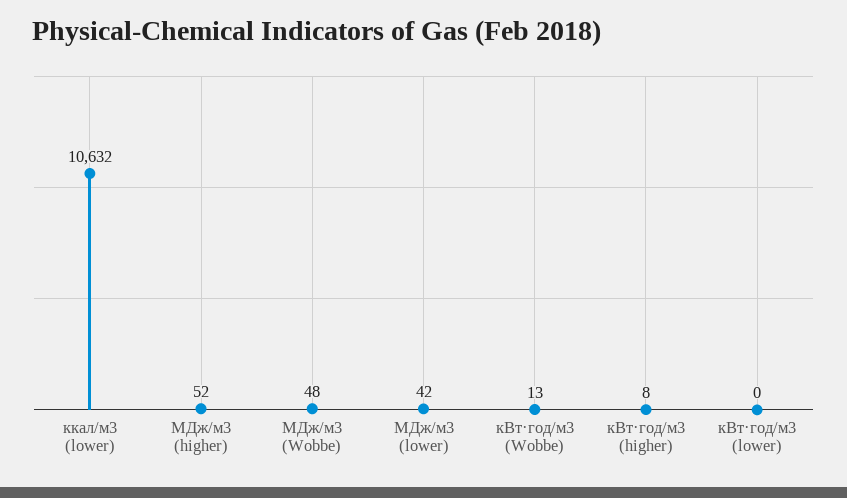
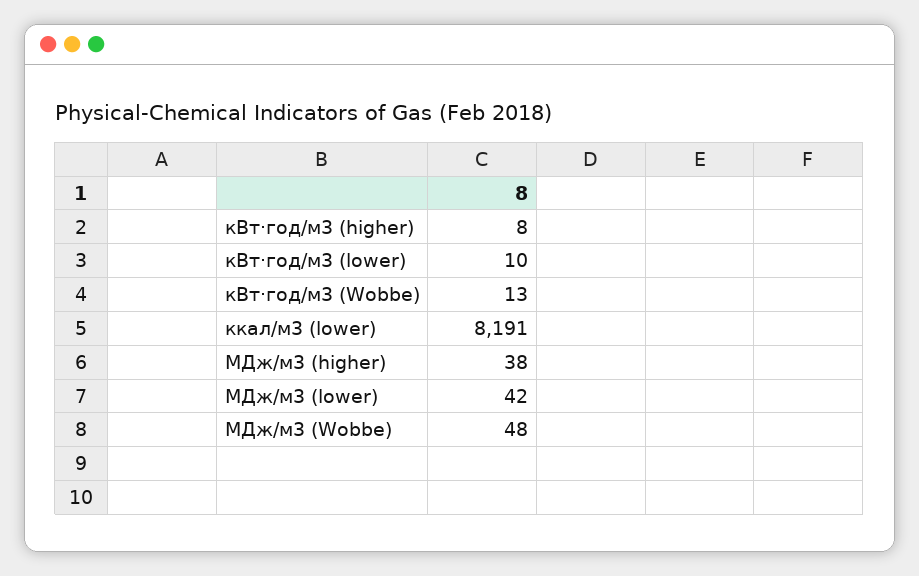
  {
-   "ккал/м3 (lower)": 10632,
+   "ккал/м3 (lower)": 8191,
-   "МДж/м3 (higher)": 52,
+   "МДж/м3 (higher)": 38,
    "МДж/м3 (Wobbe)": 48,
    "МДж/м3 (lower)": 42,
    "кВт·год/м3 (Wobbe)": 13,
    "кВт·год/м3 (higher)": 8,
-   "кВт·год/м3 (lower)": 0
+   "кВт·год/м3 (lower)": 10
  }

